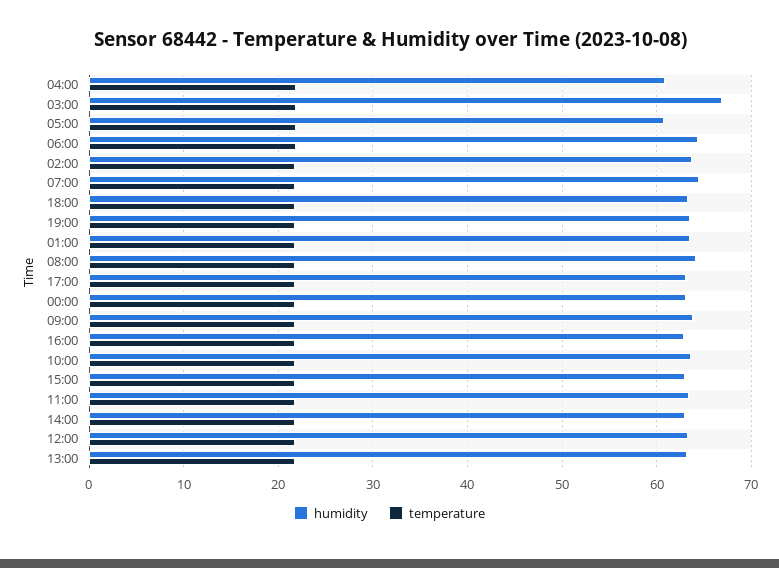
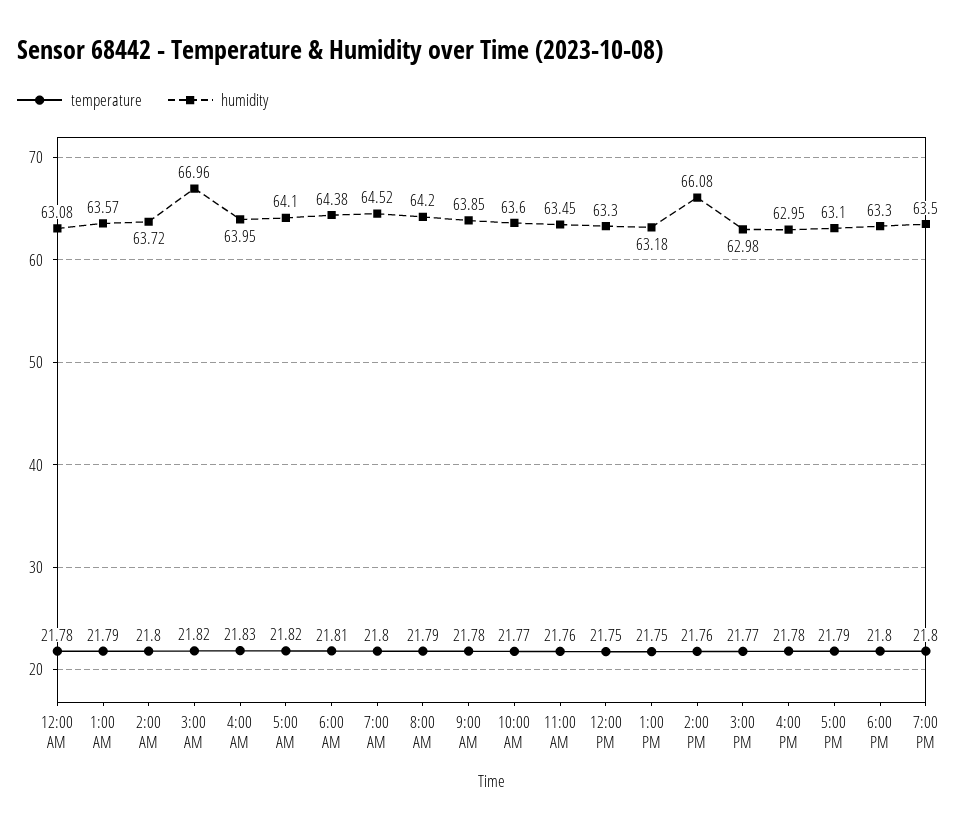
  {
    "humidity": {
-     "04:00": 61,
+     "04:00": 63.95,
      "03:00": 66.96,
-     "05:00": 61,
+     "05:00": 64.1,
      "06:00": 64.38,
      "02:00": 63.72,
      "07:00": 64.52,
      "18:00": 63.3,
      "19:00": 63.5,
      "01:00": 63.57,
      "08:00": 64.2,
      "17:00": 63.1,
      "00:00": 63.08,
      "09:00": 63.85,
      "16:00": 62.95,
      "10:00": 63.6,
      "15:00": 62.98,
      "11:00": 63.45,
-     "14:00": 63,
+     "14:00": 66.08,
      "12:00": 63.3,
      "13:00": 63.18
    },
    "temperature": {
      "04:00": 21.83,
      "03:00": 21.82,
      "05:00": 21.82,
      "06:00": 21.81,
      "02:00": 21.8,
      "07:00": 21.8,
      "18:00": 21.8,
      "19:00": 21.8,
      "01:00": 21.79,
      "08:00": 21.79,
      "17:00": 21.79,
      "00:00": 21.78,
      "09:00": 21.78,
      "16:00": 21.78,
      "10:00": 21.77,
      "15:00": 21.77,
      "11:00": 21.76,
      "14:00": 21.76,
      "12:00": 21.75,
      "13:00": 21.75
    }
  }

